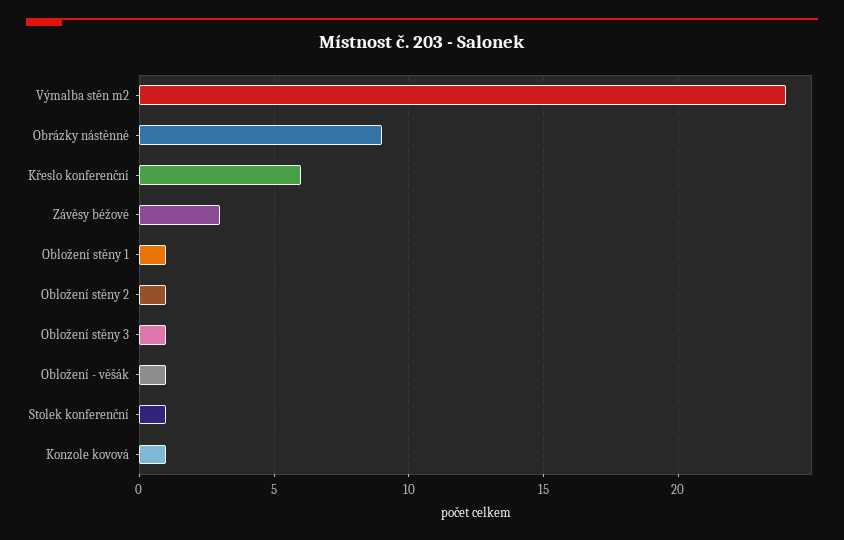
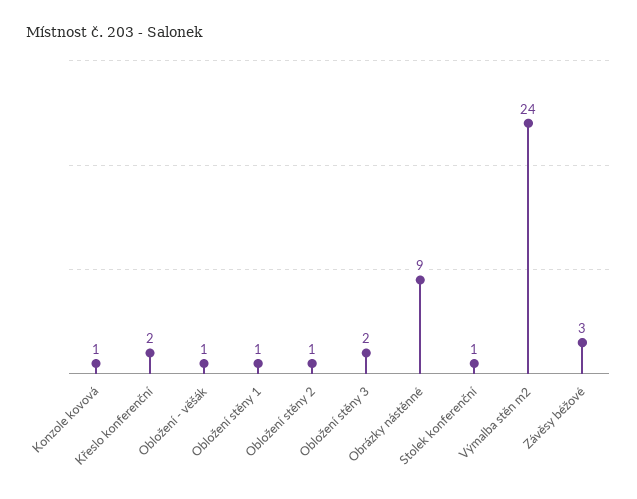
  {
    "Výmalba stěn m2": 24,
    "Obrázky nástěnné": 9,
-   "Křeslo konferenční": 6,
+   "Křeslo konferenční": 2,
    "Závěsy béžové": 3,
    "Obložení stěny 1": 1,
    "Obložení stěny 2": 1,
-   "Obložení stěny 3": 1,
+   "Obložení stěny 3": 2,
    "Obložení - věšák": 1,
    "Stolek konferenční": 1,
    "Konzole kovová": 1
  }

